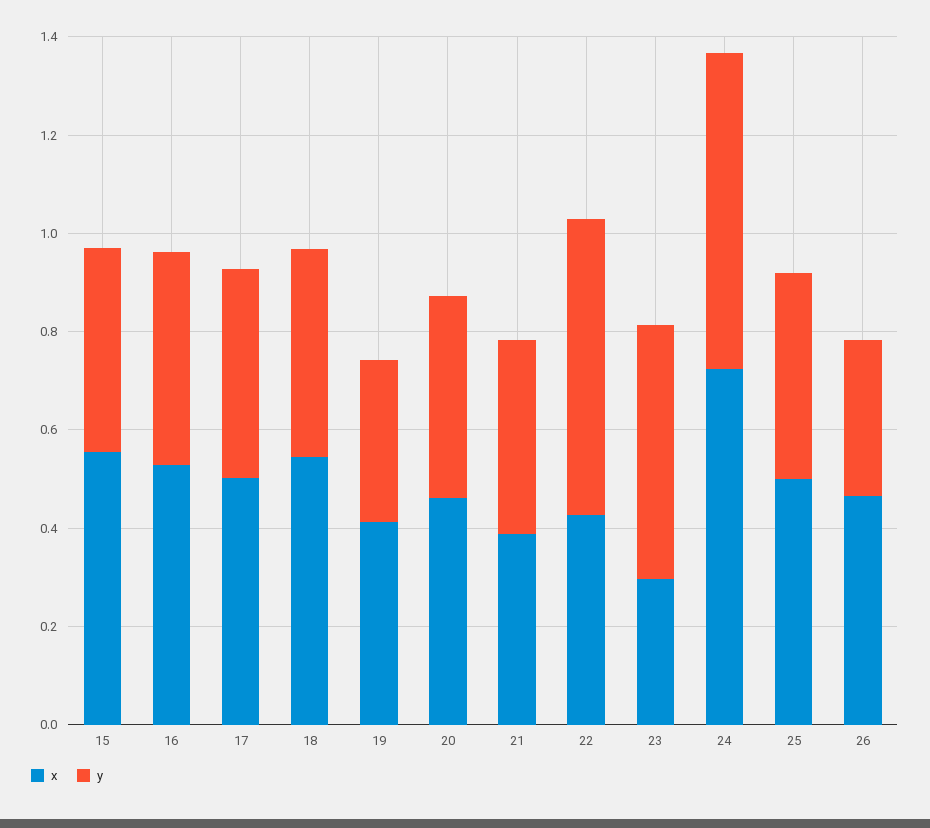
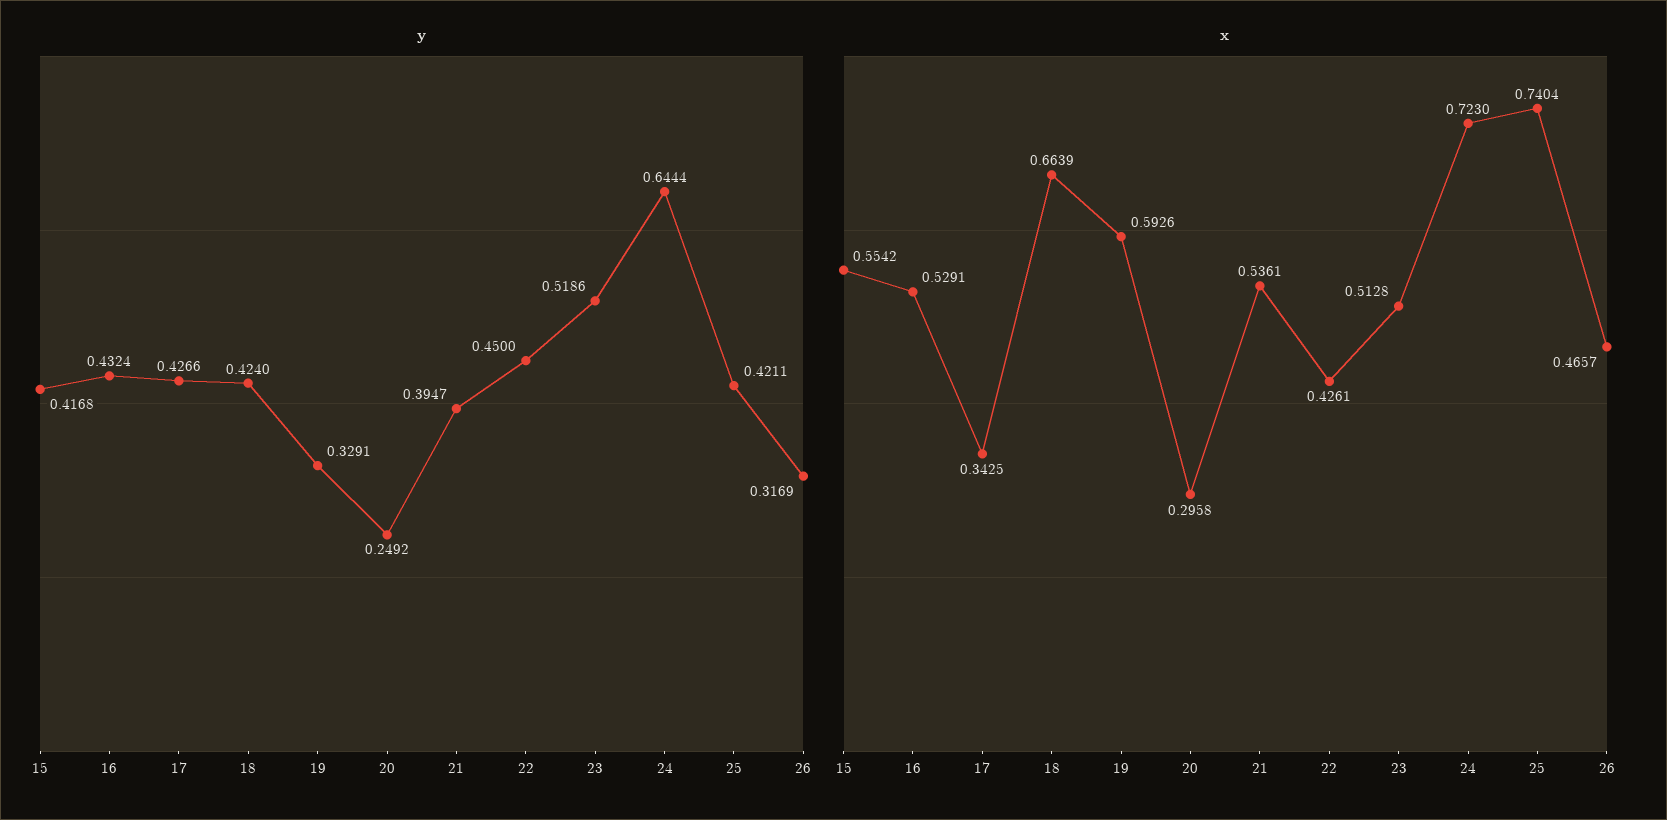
  {
    "x": {
      "15": 0.5542,
      "16": 0.5291,
-     "17": 0.5,
+     "17": 0.3425,
-     "18": 0.55,
+     "18": 0.6639,
-     "19": 0.4,
+     "19": 0.5926,
-     "20": 0.45,
+     "20": 0.2958,
-     "21": 0.4,
+     "21": 0.5361,
      "22": 0.4261,
-     "23": 0.3,
+     "23": 0.5128,
      "24": 0.723,
-     "25": 0.5,
+     "25": 0.7404,
      "26": 0.4657
    },
    "y": {
      "15": 0.4168,
      "16": 0.4324,
      "17": 0.4266,
      "18": 0.424,
      "19": 0.3291,
-     "20": 0.4,
+     "20": 0.2492,
      "21": 0.3947,
-     "22": 0.6,
+     "22": 0.45,
      "23": 0.5186,
      "24": 0.6444,
      "25": 0.4211,
      "26": 0.3169
    }
  }

